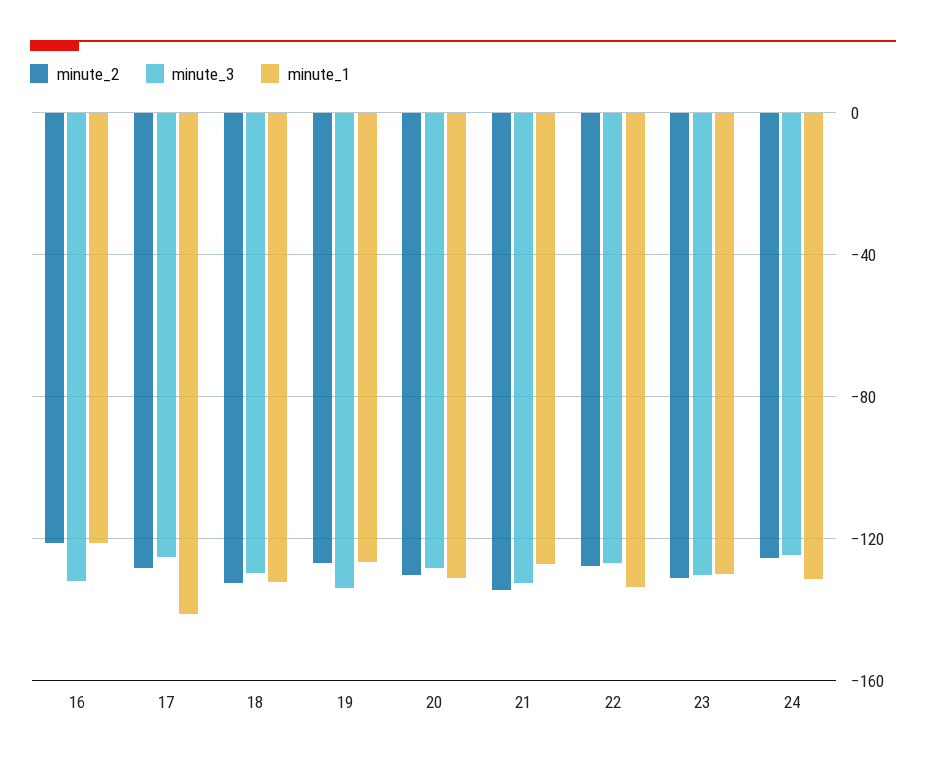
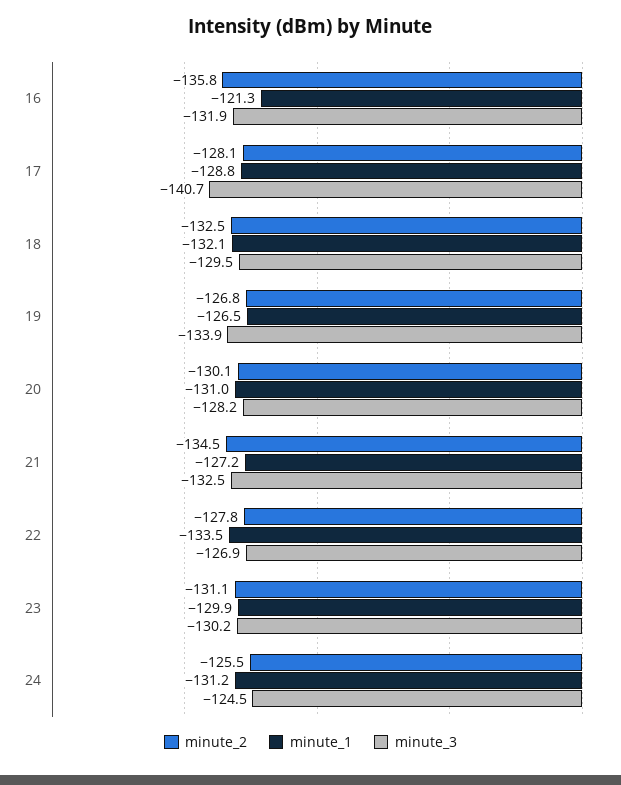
  {
    "minute_2": {
-     "16": -120,
+     "16": -135.8,
      "17": -128.1,
      "18": -132.5,
      "19": -126.8,
      "20": -130.1,
      "21": -134.5,
      "22": -127.8,
      "23": -131.1,
      "24": -125.5
    },
    "minute_3": {
      "16": -131.9,
-     "17": -125,
+     "17": -140.7,
      "18": -129.5,
      "19": -133.9,
      "20": -128.2,
      "21": -132.5,
      "22": -126.9,
      "23": -130.2,
      "24": -124.5
    },
    "minute_1": {
      "16": -121.3,
-     "17": -140,
+     "17": -128.8,
      "18": -132.1,
      "19": -126.5,
      "20": -131,
      "21": -127.2,
      "22": -133.5,
      "23": -129.9,
      "24": -131.2
    }
  }

